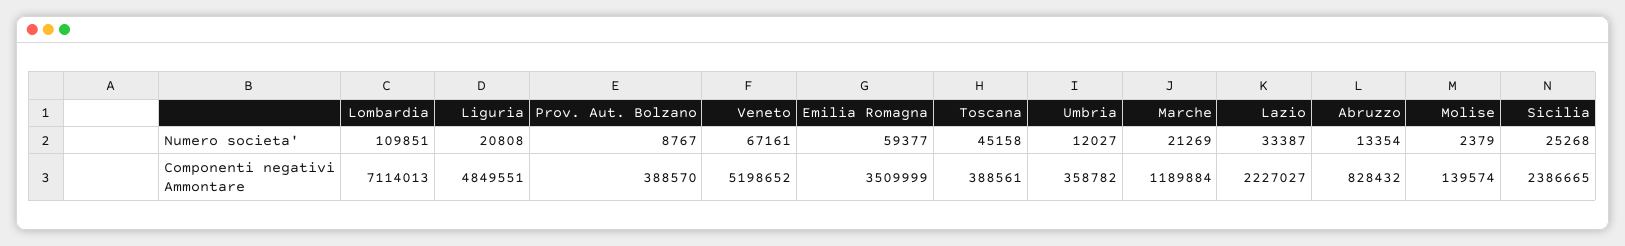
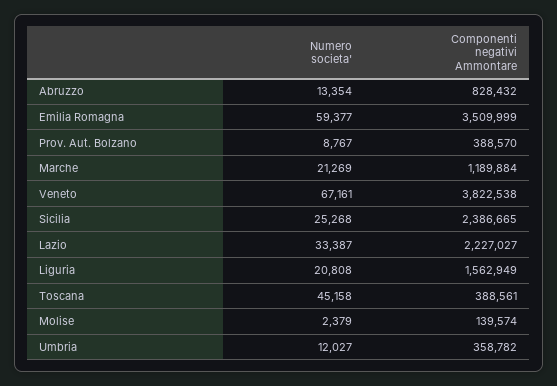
  {
-   "Lombardia": {
-     "Numero societa'": 109851,
-     "Componenti negativi Ammontare": 7114013
-   },
    "Liguria": {
      "Numero societa'": 20808,
-     "Componenti negativi Ammontare": 4849551
+     "Componenti negativi Ammontare": 1562949
    },
    "Prov. Aut. Bolzano": {
      "Numero societa'": 8767,
      "Componenti negativi Ammontare": 388570
    },
    "Veneto": {
      "Numero societa'": 67161,
-     "Componenti negativi Ammontare": 5198652
+     "Componenti negativi Ammontare": 3822538
    },
    "Emilia Romagna": {
      "Numero societa'": 59377,
      "Componenti negativi Ammontare": 3509999
    },
    "Toscana": {
      "Numero societa'": 45158,
      "Componenti negativi Ammontare": 388561
    },
    "Umbria": {
      "Numero societa'": 12027,
      "Componenti negativi Ammontare": 358782
    },
    "Marche": {
      "Numero societa'": 21269,
      "Componenti negativi Ammontare": 1189884
    },
    "Lazio": {
      "Numero societa'": 33387,
      "Componenti negativi Ammontare": 2227027
    },
    "Abruzzo": {
      "Numero societa'": 13354,
      "Componenti negativi Ammontare": 828432
    },
    "Molise": {
      "Numero societa'": 2379,
      "Componenti negativi Ammontare": 139574
    },
    "Sicilia": {
      "Numero societa'": 25268,
      "Componenti negativi Ammontare": 2386665
    }
  }

